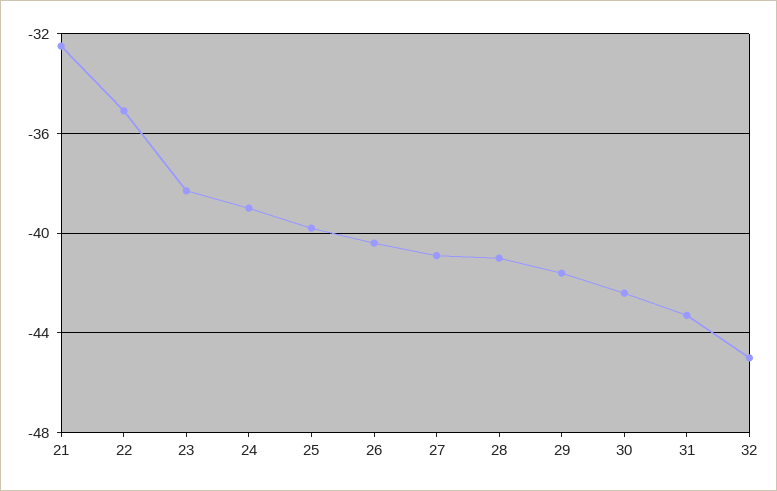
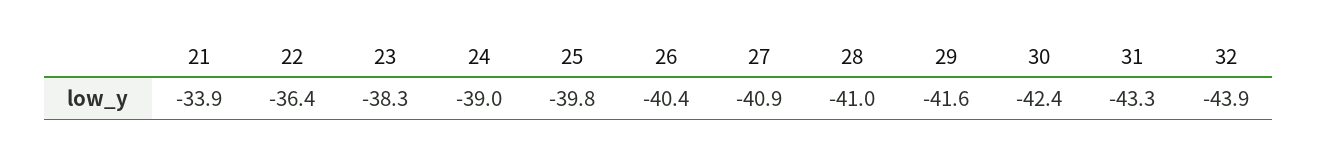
  {
-   "21": -32.5,
+   "21": -33.9,
-   "22": -35,
+   "22": -36.4,
    "23": -38.3,
    "24": -39,
    "25": -39.8,
    "26": -40.4,
    "27": -40.9,
    "28": -41,
    "29": -41.6,
    "30": -42.4,
    "31": -43.3,
-   "32": -45
+   "32": -43.9
  }

